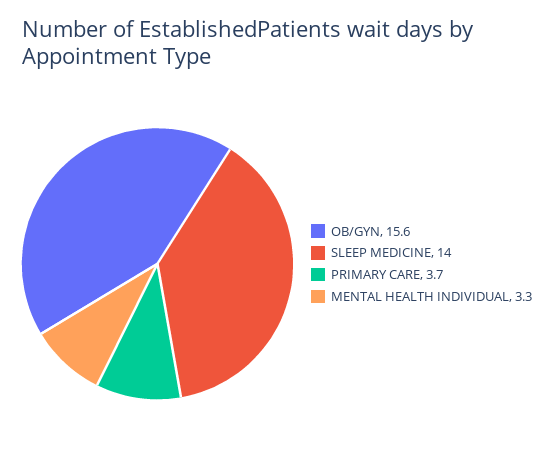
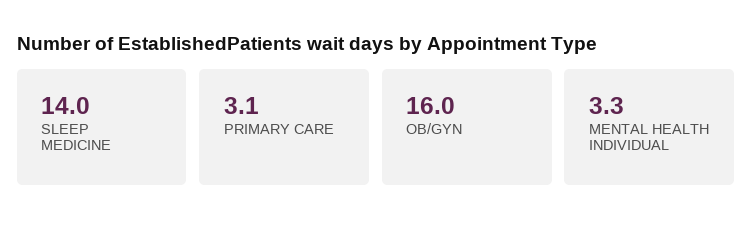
  {
-   "OB/GYN": 15.6,
+   "OB/GYN": 16,
    "SLEEP MEDICINE": 14,
-   "PRIMARY CARE": 3.7,
+   "PRIMARY CARE": 3.1,
    "MENTAL HEALTH INDIVIDUAL": 3.3
  }

